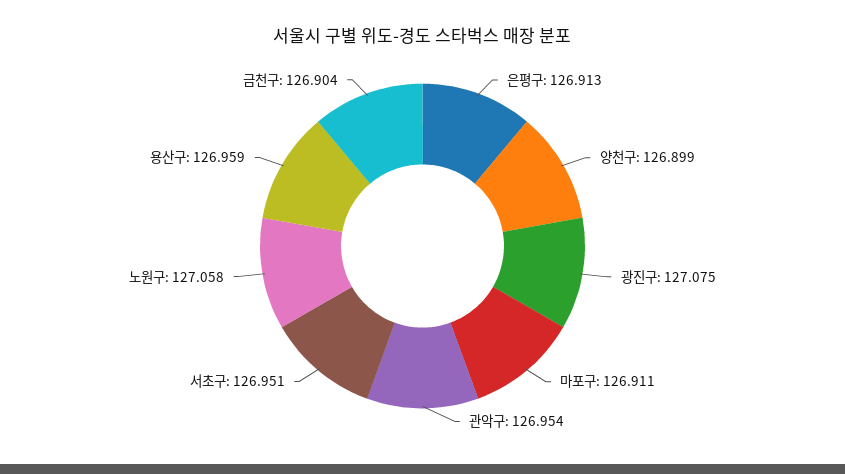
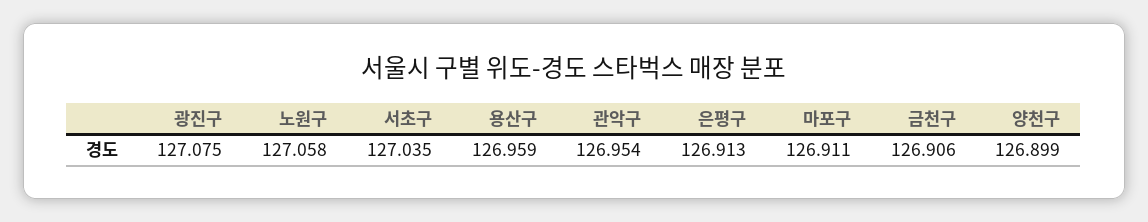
  {
    "은평구": 126.913,
    "양천구": 126.899,
    "광진구": 127.075,
    "마포구": 126.911,
    "관악구": 126.954,
-   "서초구": 126.951,
+   "서초구": 127.035,
    "노원구": 127.058,
    "용산구": 126.959,
-   "금천구": 126.904
+   "금천구": 126.906
  }

